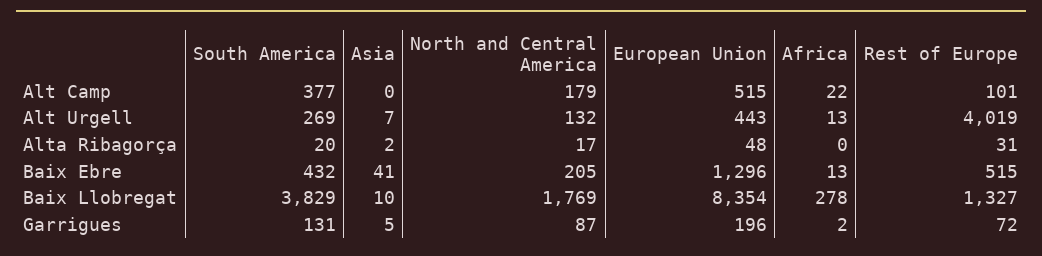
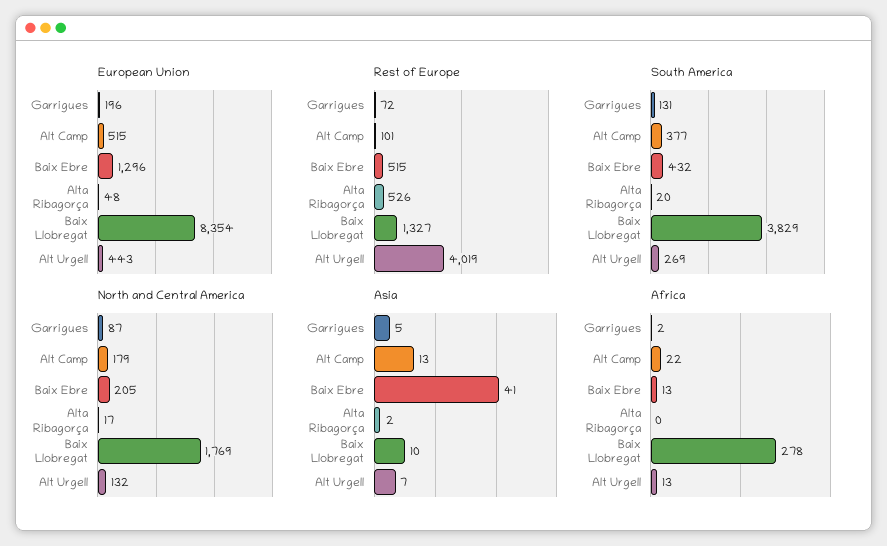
  {
    "South America": {
      "Alt Camp": 377,
      "Alt Urgell": 269,
      "Alta Ribagorça": 20,
      "Baix Ebre": 432,
      "Baix Llobregat": 3829,
      "Garrigues": 131
    },
    "Asia": {
-     "Alt Camp": 0,
+     "Alt Camp": 13,
      "Alt Urgell": 7,
      "Alta Ribagorça": 2,
      "Baix Ebre": 41,
      "Baix Llobregat": 10,
      "Garrigues": 5
    },
    "North and Central America": {
      "Alt Camp": 179,
      "Alt Urgell": 132,
      "Alta Ribagorça": 17,
      "Baix Ebre": 205,
      "Baix Llobregat": 1769,
      "Garrigues": 87
    },
    "European Union": {
      "Alt Camp": 515,
      "Alt Urgell": 443,
      "Alta Ribagorça": 48,
      "Baix Ebre": 1296,
      "Baix Llobregat": 8354,
      "Garrigues": 196
    },
    "Africa": {
      "Alt Camp": 22,
      "Alt Urgell": 13,
      "Alta Ribagorça": 0,
      "Baix Ebre": 13,
      "Baix Llobregat": 278,
      "Garrigues": 2
    },
    "Rest of Europe": {
      "Alt Camp": 101,
      "Alt Urgell": 4019,
-     "Alta Ribagorça": 31,
+     "Alta Ribagorça": 526,
      "Baix Ebre": 515,
      "Baix Llobregat": 1327,
      "Garrigues": 72
    }
  }

